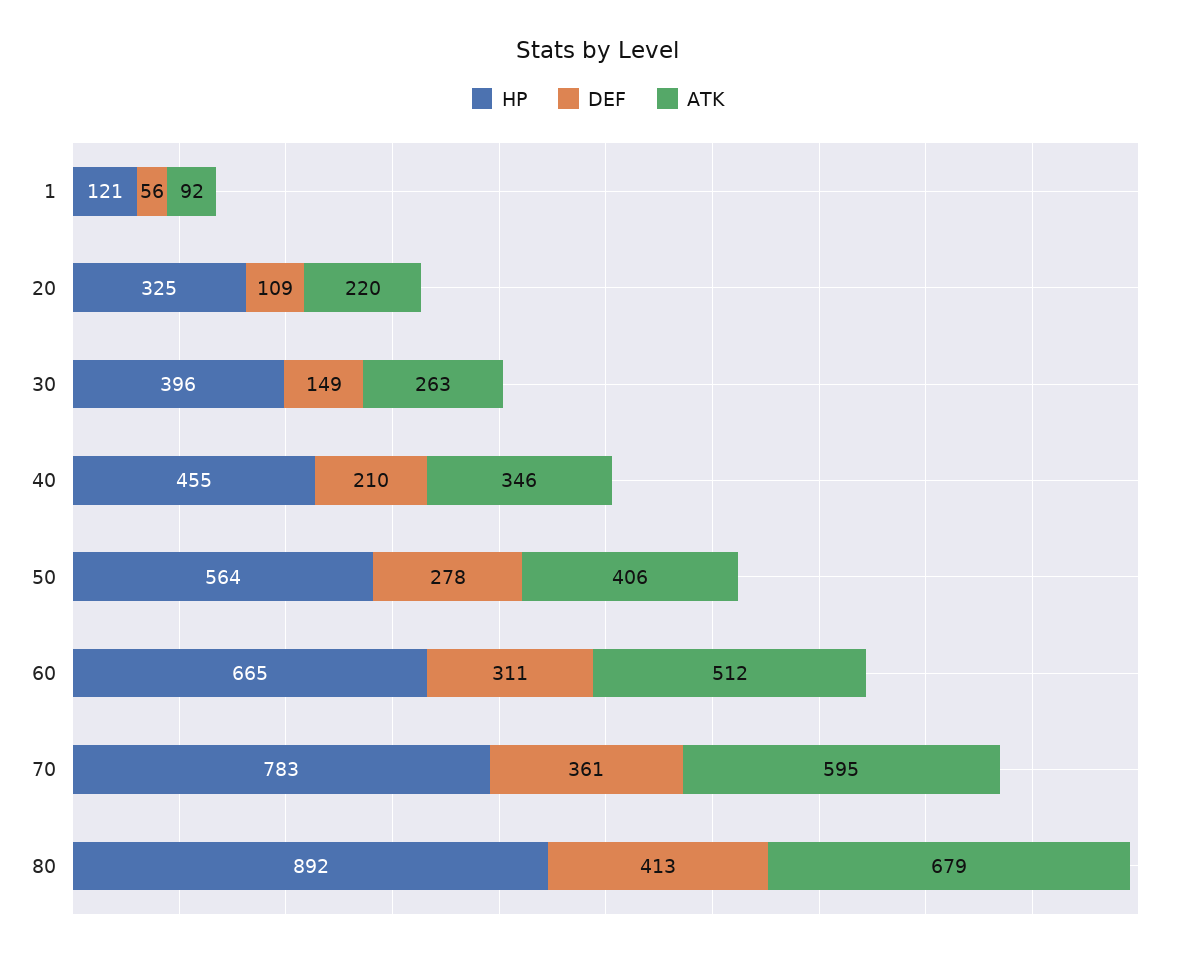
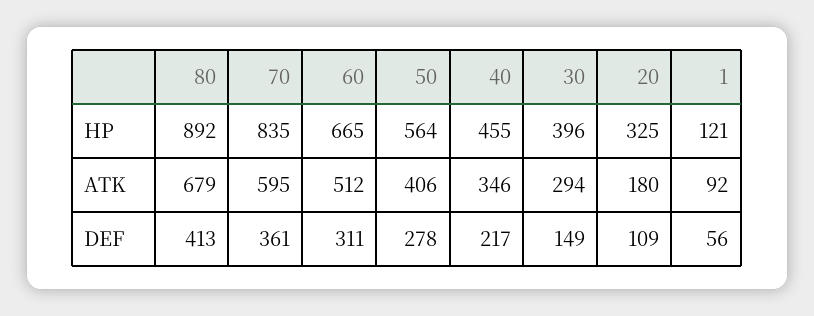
  {
    "HP": {
      "1": 121,
      "20": 325,
      "30": 396,
      "40": 455,
      "50": 564,
      "60": 665,
-     "70": 783,
+     "70": 835,
      "80": 892
    },
    "DEF": {
      "1": 56,
      "20": 109,
      "30": 149,
-     "40": 210,
+     "40": 217,
      "50": 278,
      "60": 311,
      "70": 361,
      "80": 413
    },
    "ATK": {
      "1": 92,
-     "20": 220,
+     "20": 180,
-     "30": 263,
+     "30": 294,
      "40": 346,
      "50": 406,
      "60": 512,
      "70": 595,
      "80": 679
    }
  }

